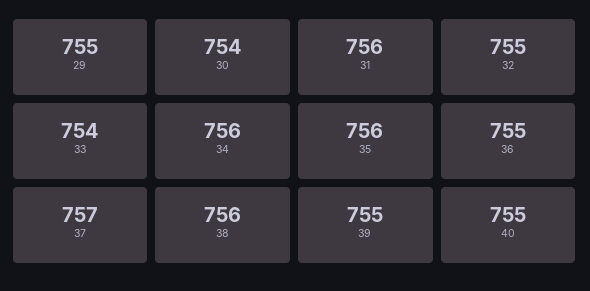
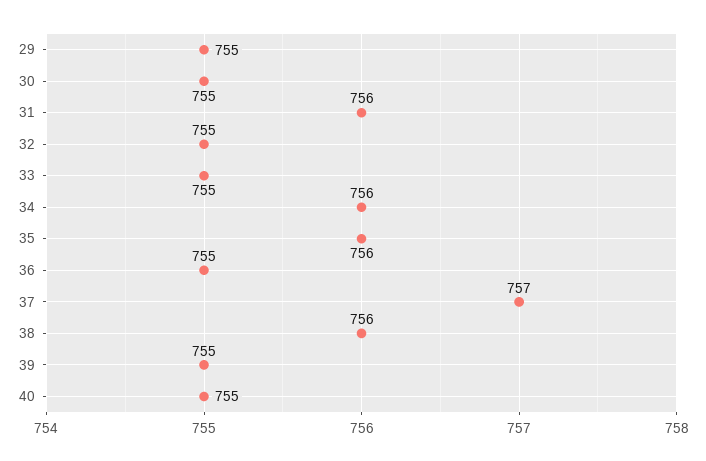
  {
    "29": 755,
-   "30": 754,
+   "30": 755,
    "31": 756,
    "32": 755,
-   "33": 754,
+   "33": 755,
    "34": 756,
    "35": 756,
    "36": 755,
    "37": 757,
    "38": 756,
    "39": 755,
    "40": 755
  }

